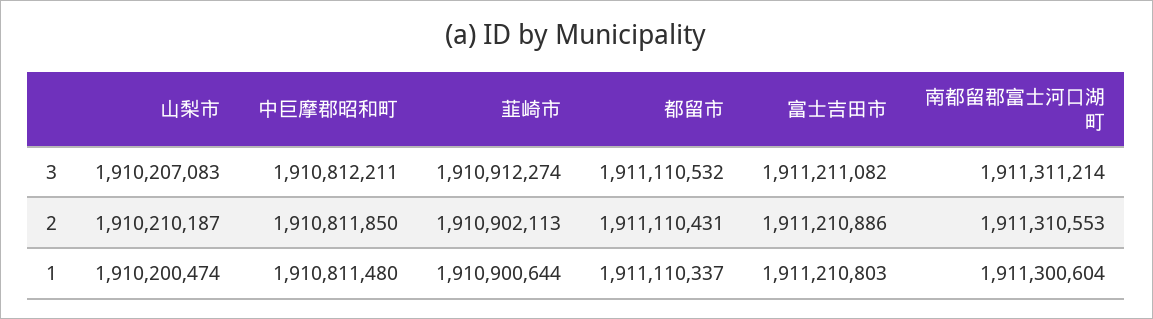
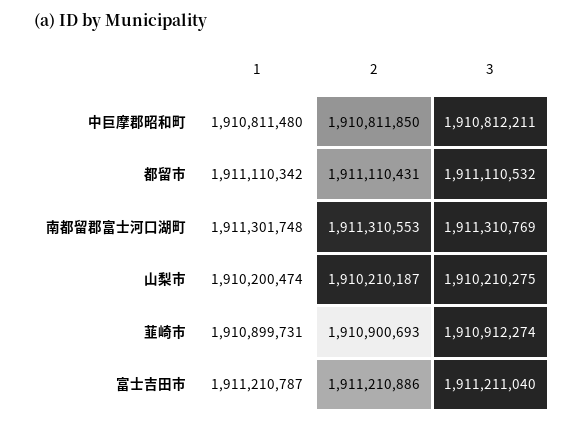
  {
    "山梨市": {
-     "3": 1910207083,
+     "3": 1910210275,
      "2": 1910210187,
      "1": 1910200474
    },
    "中巨摩郡昭和町": {
      "3": 1910812211,
      "2": 1910811850,
      "1": 1910811480
    },
    "韮崎市": {
      "3": 1910912274,
-     "2": 1910902113,
+     "2": 1910900693,
-     "1": 1910900644
+     "1": 1910899731
    },
    "都留市": {
      "3": 1911110532,
      "2": 1911110431,
-     "1": 1911110337
+     "1": 1911110342
    },
    "富士吉田市": {
-     "3": 1911211082,
+     "3": 1911211040,
      "2": 1911210886,
-     "1": 1911210803
+     "1": 1911210787
    },
    "南都留郡富士河口湖町": {
-     "3": 1911311214,
+     "3": 1911310769,
      "2": 1911310553,
-     "1": 1911300604
+     "1": 1911301748
    }
  }

